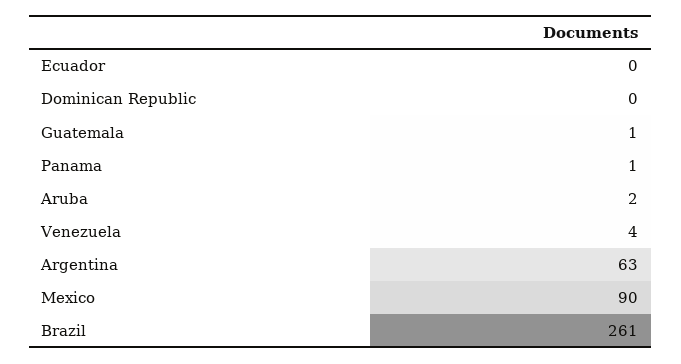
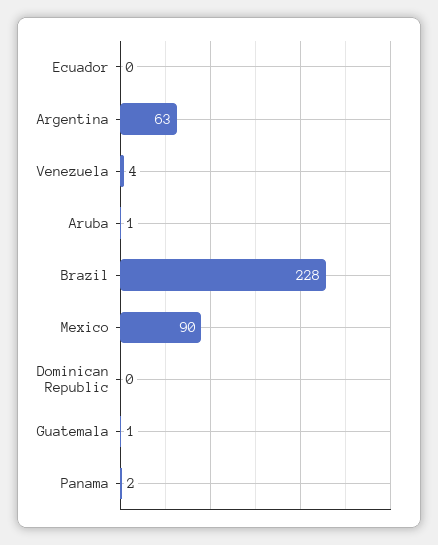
  {
    "Ecuador": 0,
    "Dominican Republic": 0,
    "Guatemala": 1,
-   "Panama": 1,
+   "Panama": 2,
-   "Aruba": 2,
+   "Aruba": 1,
    "Venezuela": 4,
    "Argentina": 63,
    "Mexico": 90,
-   "Brazil": 261
+   "Brazil": 228
  }

